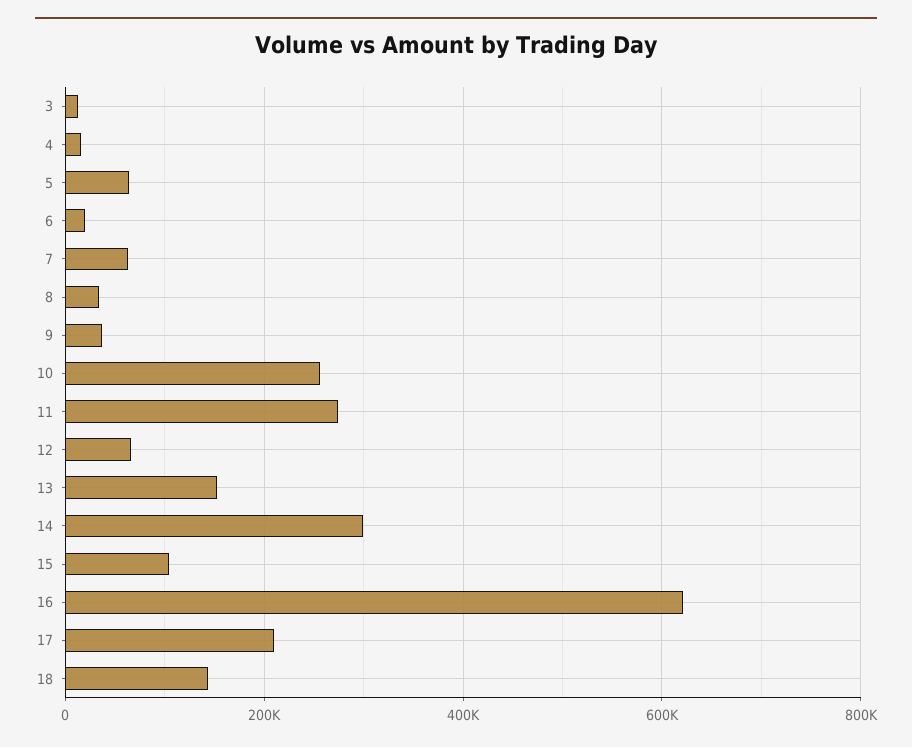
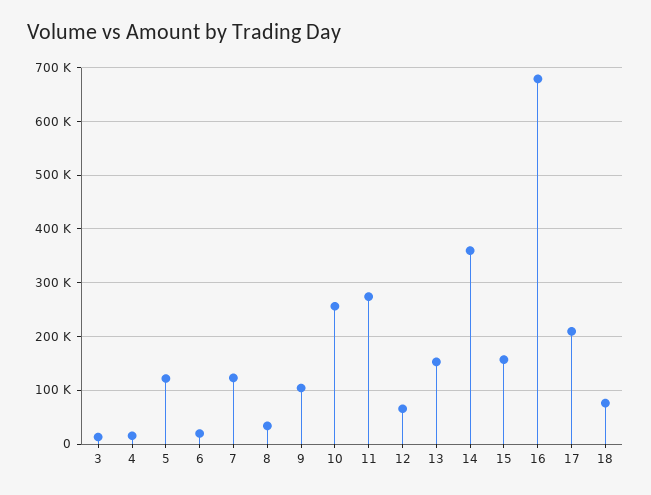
  {
    "3": 20000,
    "4": 20000,
-   "5": 60000,
+   "5": 120000,
    "6": 20000,
-   "7": 60000,
+   "7": 120000,
    "8": 40000,
-   "9": 40000,
+   "9": 100000,
    "10": 260000,
    "11": 280000,
    "12": 60000,
    "13": 160000,
-   "14": 300000,
+   "14": 360000,
-   "15": 100000,
+   "15": 160000,
-   "16": 620000,
+   "16": 680000,
    "17": 200000,
-   "18": 140000
+   "18": 80000
  }

